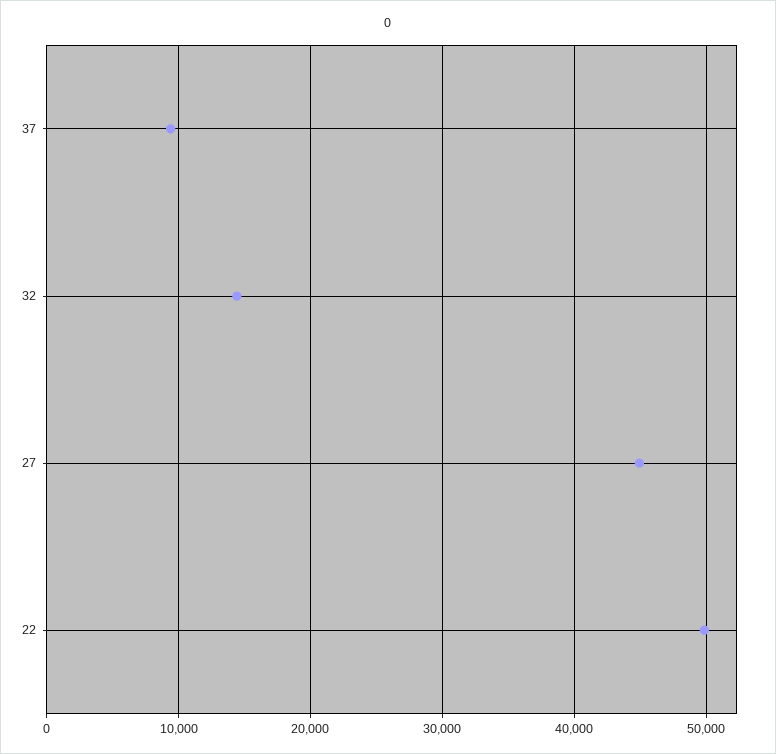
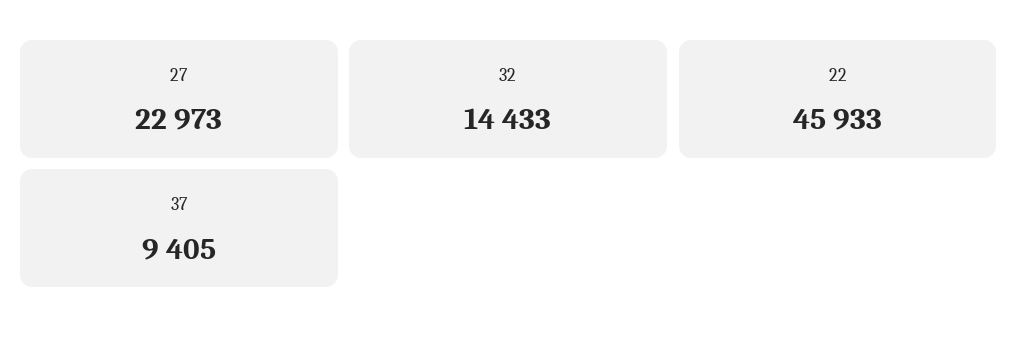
  {
    "37": 9405,
    "32": 14433,
-   "27": 45000,
+   "27": 22973,
-   "22": 50000
+   "22": 45933
  }

